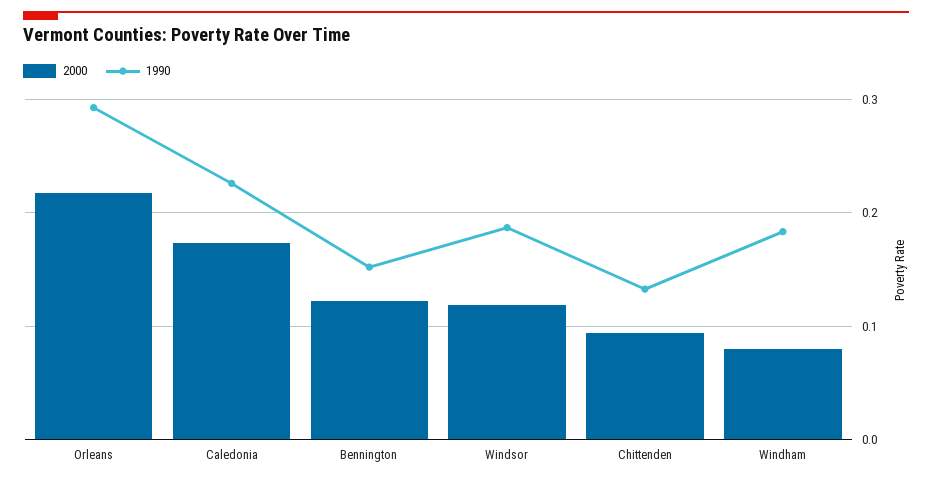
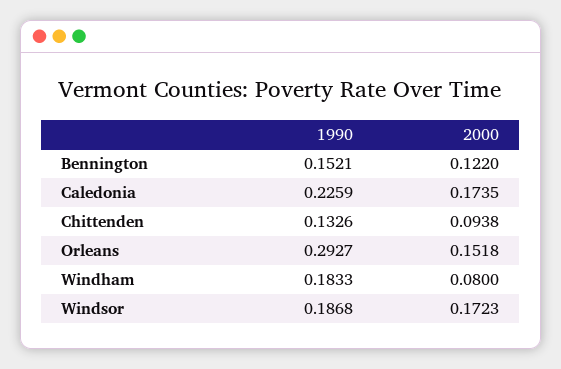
  {
    "2000": {
-     "Orleans": 0.22,
+     "Orleans": 0.1518,
      "Caledonia": 0.1735,
      "Bennington": 0.122,
-     "Windsor": 0.12,
+     "Windsor": 0.1723,
      "Chittenden": 0.0938,
      "Windham": 0.08
    },
    "1990": {
      "Orleans": 0.2927,
      "Caledonia": 0.2259,
      "Bennington": 0.1521,
      "Windsor": 0.1868,
      "Chittenden": 0.1326,
      "Windham": 0.1833
    }
  }

